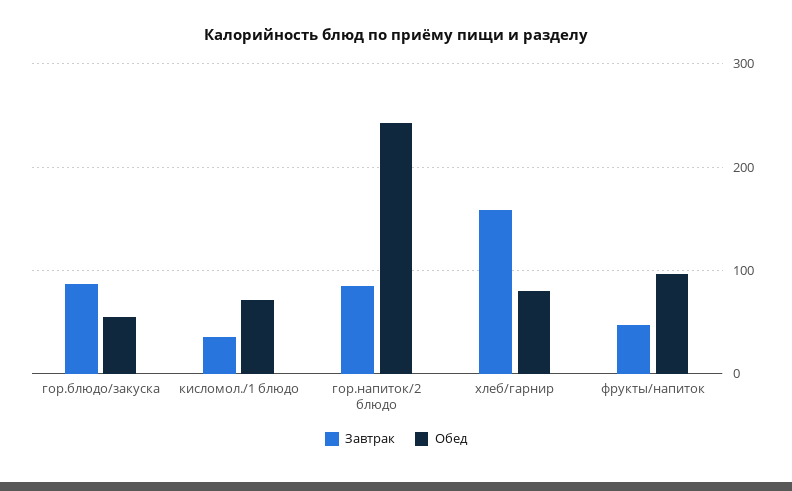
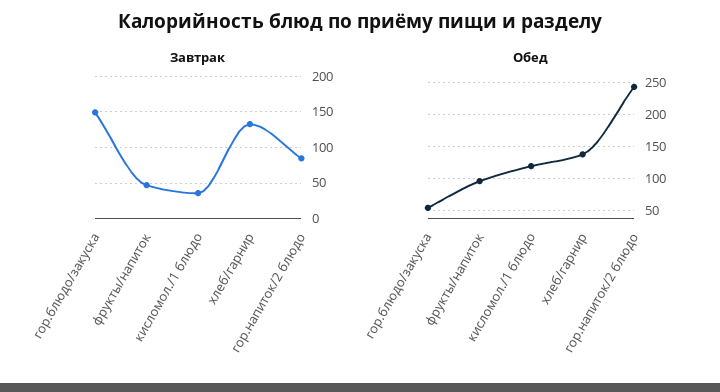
  {
    "Завтрак": {
-     "гор.блюдо/закуска": 90,
+     "гор.блюдо/закуска": 150,
      "кисломол./1 блюдо": 40,
      "гор.напиток/2 блюдо": 80,
-     "хлеб/гарнир": 160,
+     "хлеб/гарнир": 130,
      "фрукты/напиток": 50
    },
    "Обед": {
      "гор.блюдо/закуска": 50,
-     "кисломол./1 блюдо": 70,
+     "кисломол./1 блюдо": 120,
      "гор.напиток/2 блюдо": 240,
-     "хлеб/гарнир": 80,
+     "хлеб/гарнир": 140,
      "фрукты/напиток": 100
    }
  }

